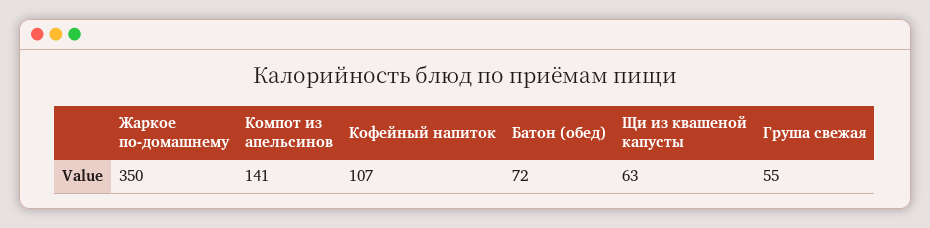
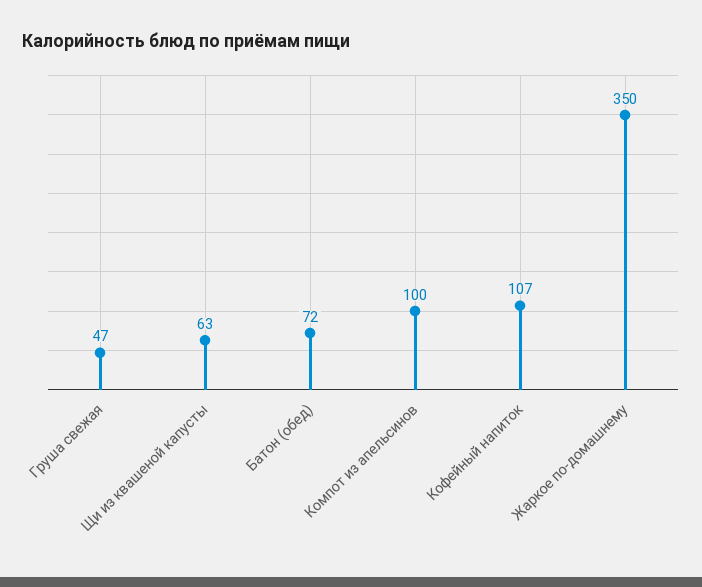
  {
    "Жаркое по-домашнему": 350,
-   "Компот из апельсинов": 141,
+   "Компот из апельсинов": 100,
    "Кофейный напиток": 107,
    "Батон (обед)": 72,
    "Щи из квашеной капусты": 63,
-   "Груша свежая": 55
+   "Груша свежая": 47
  }

